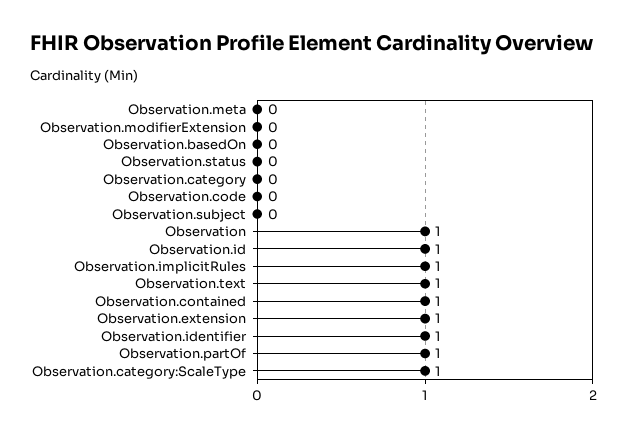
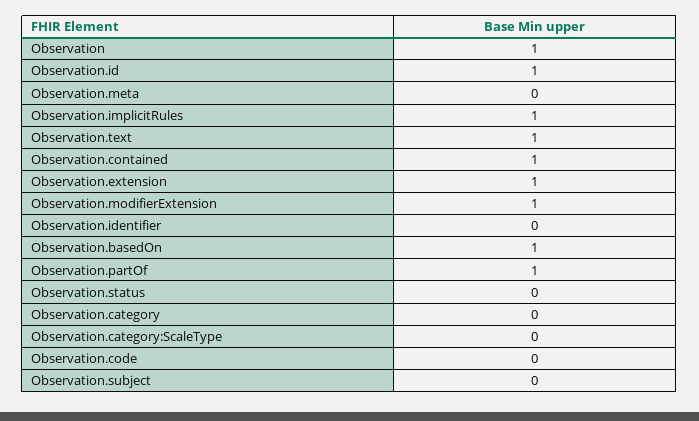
  {
    "Observation.meta": 0,
-   "Observation.modifierExtension": 0,
+   "Observation.modifierExtension": 1,
-   "Observation.basedOn": 0,
+   "Observation.basedOn": 1,
    "Observation.status": 0,
    "Observation.category": 0,
    "Observation.code": 0,
    "Observation.subject": 0,
    "Observation": 1,
    "Observation.id": 1,
    "Observation.implicitRules": 1,
    "Observation.text": 1,
    "Observation.contained": 1,
    "Observation.extension": 1,
-   "Observation.identifier": 1,
+   "Observation.identifier": 0,
    "Observation.partOf": 1,
-   "Observation.category:ScaleType": 1
+   "Observation.category:ScaleType": 0
  }

